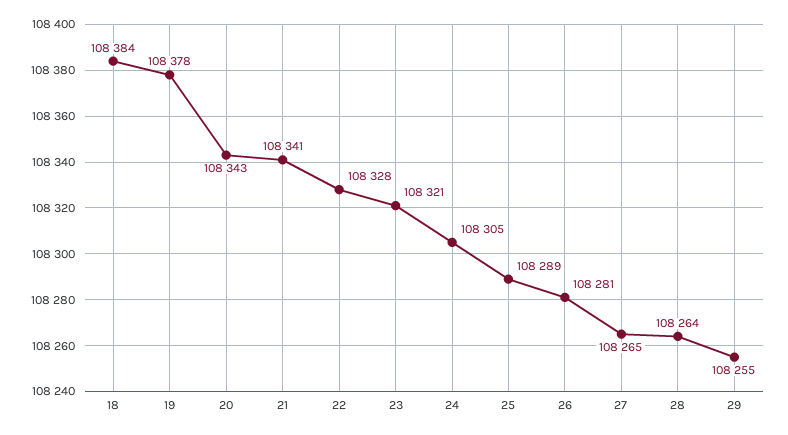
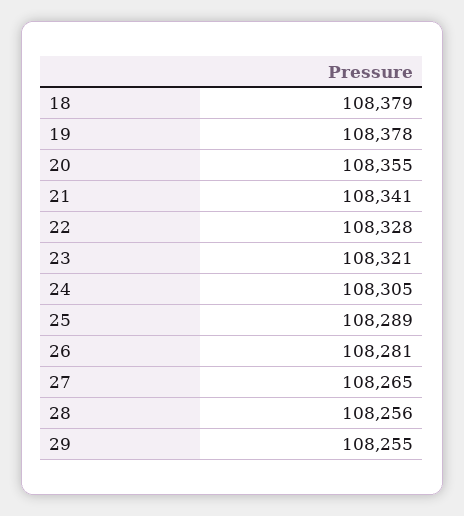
  {
-   "18": 108384,
+   "18": 108379,
    "19": 108378,
-   "20": 108343,
+   "20": 108355,
    "21": 108341,
    "22": 108328,
    "23": 108321,
    "24": 108305,
    "25": 108289,
    "26": 108281,
    "27": 108265,
-   "28": 108264,
+   "28": 108256,
    "29": 108255
  }

